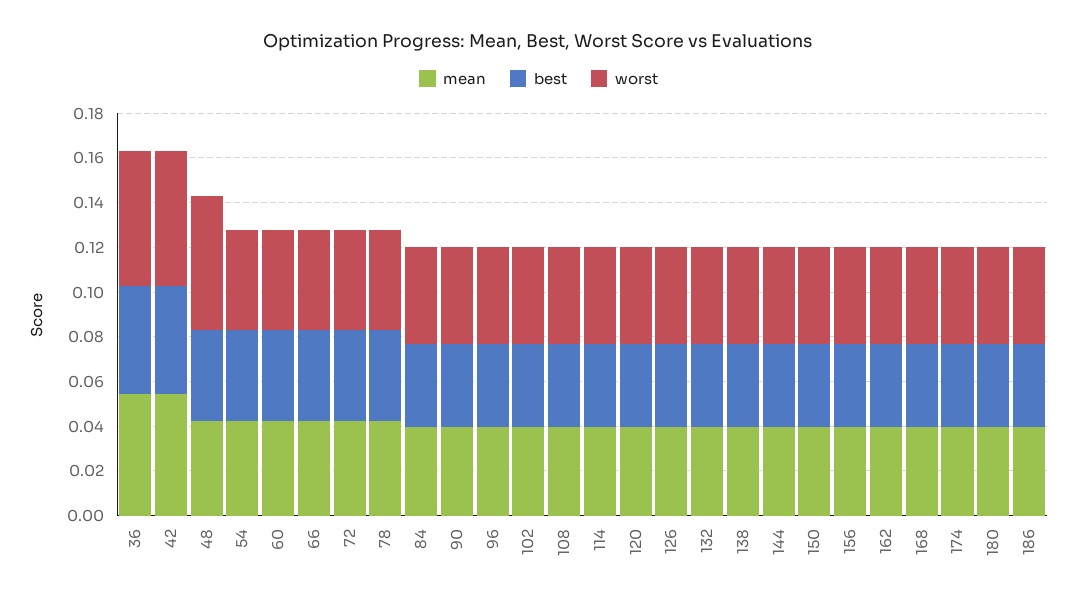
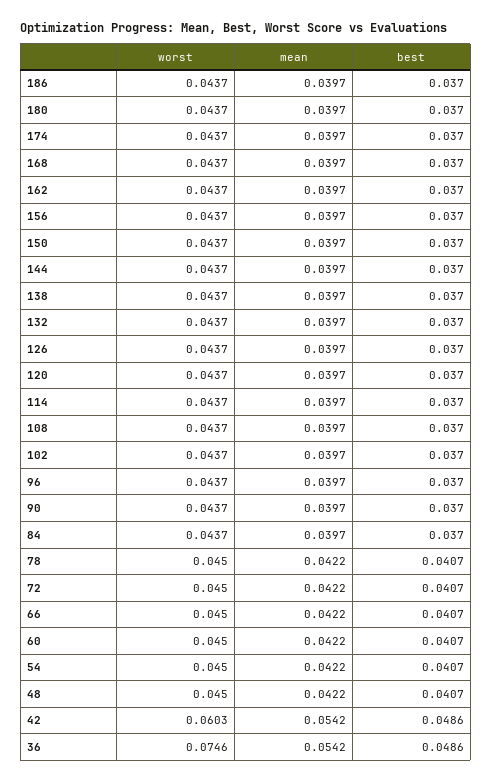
  {
    "mean": {
      "36": 0.0542,
      "42": 0.0542,
      "48": 0.0422,
      "54": 0.0422,
      "60": 0.0422,
      "66": 0.0422,
      "72": 0.0422,
      "78": 0.0422,
      "84": 0.0397,
      "90": 0.0397,
      "96": 0.0397,
      "102": 0.0397,
      "108": 0.0397,
      "114": 0.0397,
      "120": 0.0397,
      "126": 0.0397,
      "132": 0.0397,
      "138": 0.0397,
      "144": 0.0397,
      "150": 0.0397,
      "156": 0.0397,
      "162": 0.0397,
      "168": 0.0397,
      "174": 0.0397,
      "180": 0.0397,
      "186": 0.0397
    },
    "best": {
      "36": 0.0486,
      "42": 0.0486,
      "48": 0.0407,
      "54": 0.0407,
      "60": 0.0407,
      "66": 0.0407,
      "72": 0.0407,
      "78": 0.0407,
      "84": 0.037,
      "90": 0.037,
      "96": 0.037,
      "102": 0.037,
      "108": 0.037,
      "114": 0.037,
      "120": 0.037,
      "126": 0.037,
      "132": 0.037,
      "138": 0.037,
      "144": 0.037,
      "150": 0.037,
      "156": 0.037,
      "162": 0.037,
      "168": 0.037,
      "174": 0.037,
      "180": 0.037,
      "186": 0.037
    },
    "worst": {
-     "36": 0.06,
+     "36": 0.0746,
      "42": 0.0603,
-     "48": 0.06,
+     "48": 0.045,
      "54": 0.045,
      "60": 0.045,
      "66": 0.045,
      "72": 0.045,
      "78": 0.045,
      "84": 0.0437,
      "90": 0.0437,
      "96": 0.0437,
      "102": 0.0437,
      "108": 0.0437,
      "114": 0.0437,
      "120": 0.0437,
      "126": 0.0437,
      "132": 0.0437,
      "138": 0.0437,
      "144": 0.0437,
      "150": 0.0437,
      "156": 0.0437,
      "162": 0.0437,
      "168": 0.0437,
      "174": 0.0437,
      "180": 0.0437,
      "186": 0.0437
    }
  }

